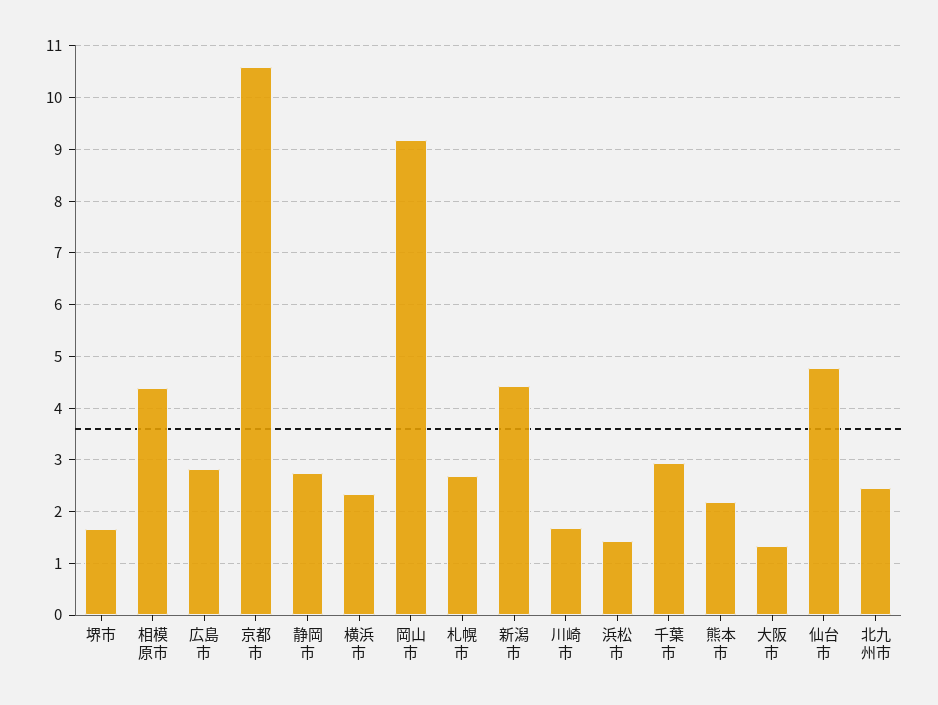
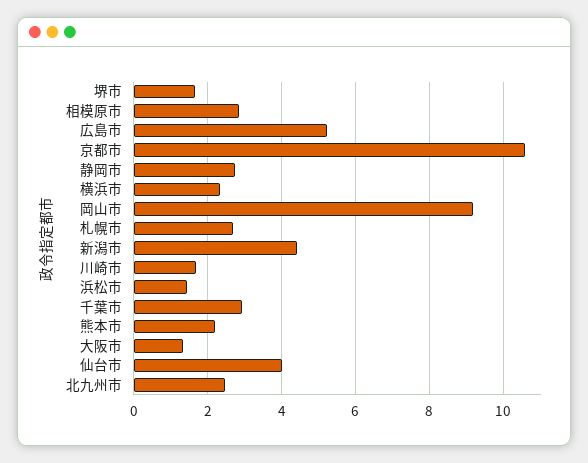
  {
    "堺市": 1.6,
-   "相模原市": 4.4,
+   "相模原市": 2.8,
-   "広島市": 2.8,
+   "広島市": 5.2,
    "京都市": 10.6,
    "静岡市": 2.8,
    "横浜市": 2.4,
    "岡山市": 9.2,
    "札幌市": 2.6,
    "新潟市": 4.4,
    "川崎市": 1.6,
    "浜松市": 1.4,
    "千葉市": 3,
    "熊本市": 2.2,
    "大阪市": 1.4,
-   "仙台市": 4.8,
+   "仙台市": 4,
    "北九州市": 2.4
  }

